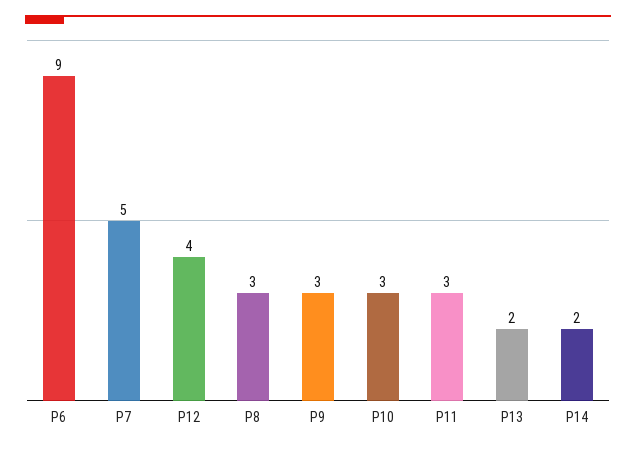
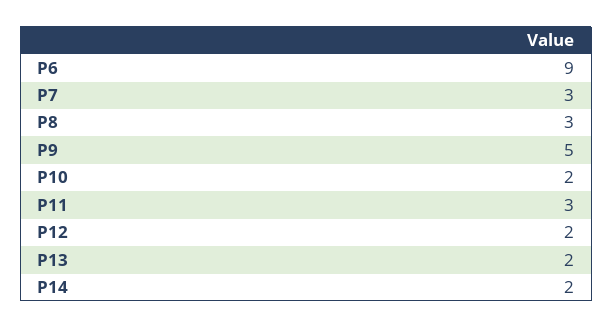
  {
    "P6": 9,
-   "P7": 5,
+   "P7": 3,
-   "P12": 4,
+   "P12": 2,
    "P8": 3,
-   "P9": 3,
+   "P9": 5,
-   "P10": 3,
+   "P10": 2,
    "P11": 3,
    "P13": 2,
    "P14": 2
  }

